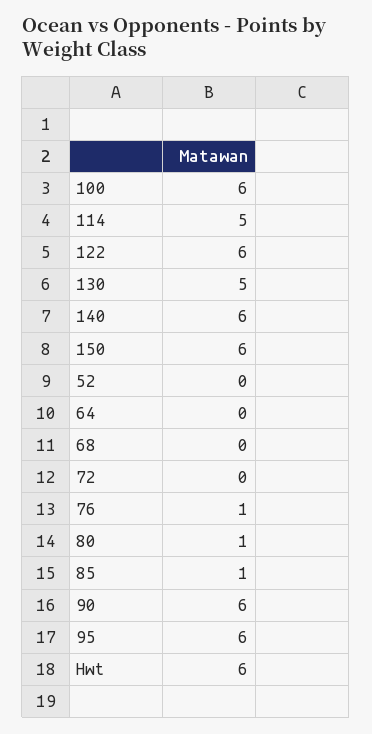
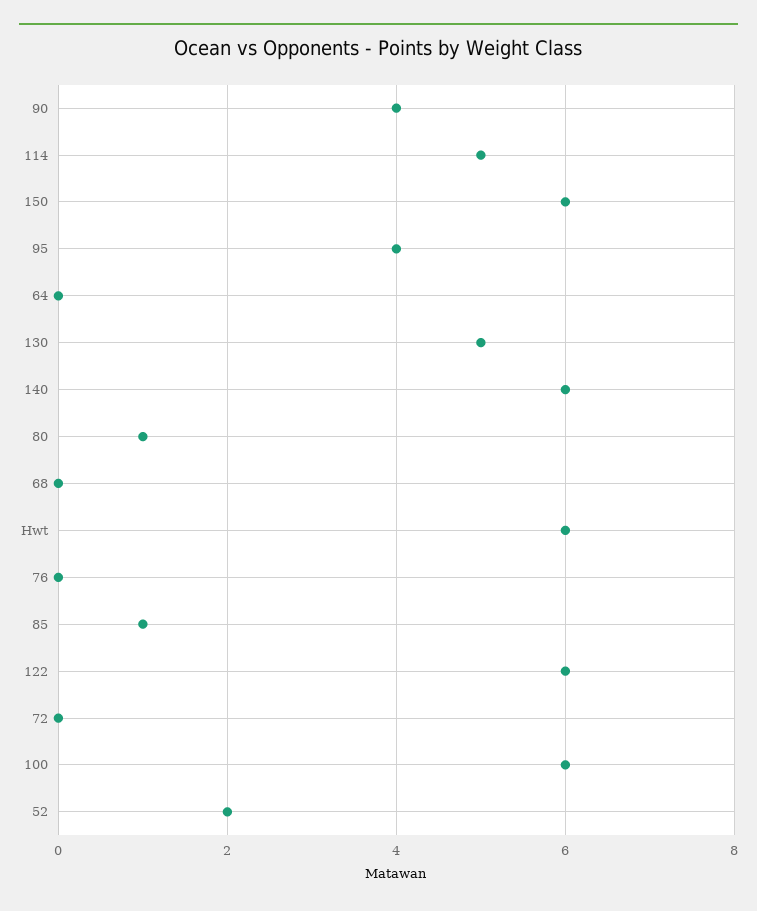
  {
    "100": 6,
    "114": 5,
    "122": 6,
    "130": 5,
    "140": 6,
    "150": 6,
-   "52": 0,
+   "52": 2,
    "64": 0,
    "68": 0,
    "72": 0,
-   "76": 1,
+   "76": 0,
    "80": 1,
    "85": 1,
-   "90": 6,
+   "90": 4,
-   "95": 6,
+   "95": 4,
    "Hwt": 6
  }

